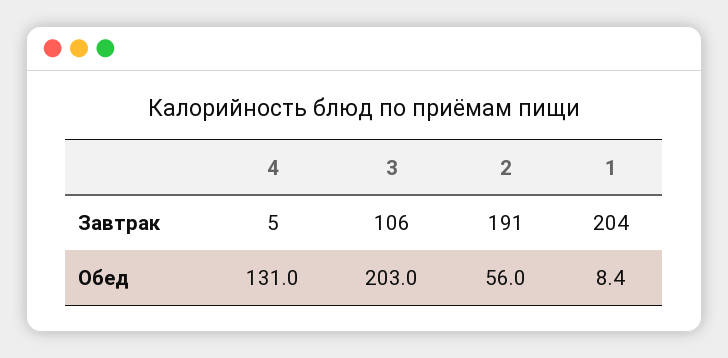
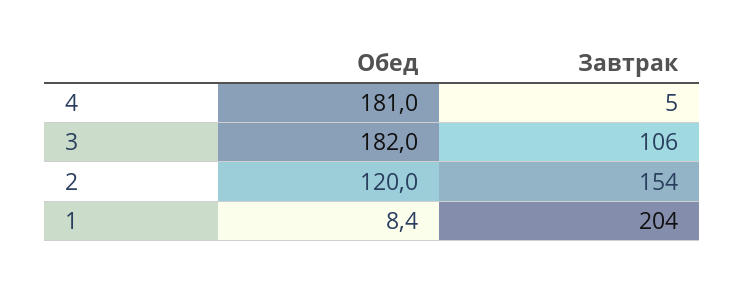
  {
    "4": {
      "Завтрак": 5,
-     "Обед": 131
+     "Обед": 181
    },
    "3": {
      "Завтрак": 106,
-     "Обед": 203
+     "Обед": 182
    },
    "2": {
-     "Завтрак": 191,
+     "Завтрак": 154,
-     "Обед": 56
+     "Обед": 120
    },
    "1": {
      "Завтрак": 204,
      "Обед": 8.4
    }
  }

